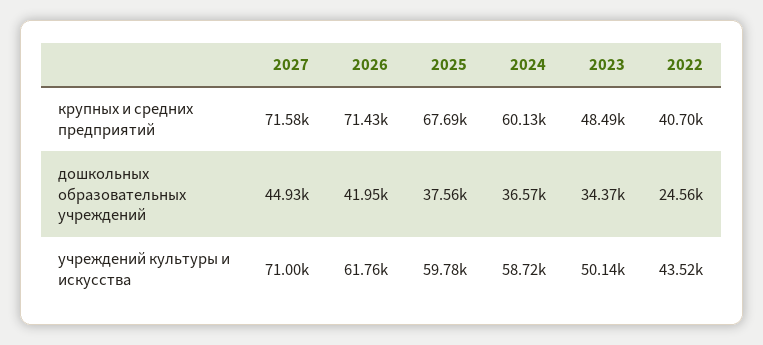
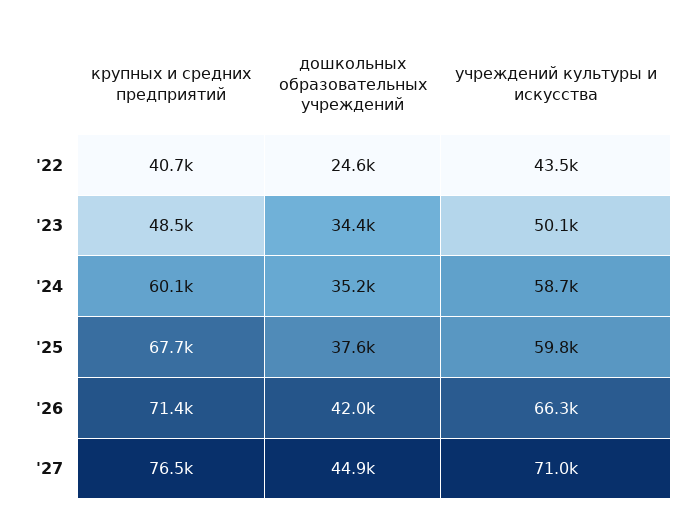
  {
    "2027": {
-     "крупных и средних предприятий": 71580,
+     "крупных и средних предприятий": 76500,
      "дошкольных образовательных учреждений": 44930,
      "учреждений культуры и искусства": 71000
    },
    "2026": {
      "крупных и средних предприятий": 71430,
      "дошкольных образовательных учреждений": 41950,
-     "учреждений культуры и искусства": 61760
+     "учреждений культуры и искусства": 66300
    },
    "2025": {
      "крупных и средних предприятий": 67690,
      "дошкольных образовательных учреждений": 37560,
      "учреждений культуры и искусства": 59780
    },
    "2024": {
      "крупных и средних предприятий": 60130,
-     "дошкольных образовательных учреждений": 36570,
+     "дошкольных образовательных учреждений": 35200,
      "учреждений культуры и искусства": 58720
    },
    "2023": {
      "крупных и средних предприятий": 48490,
      "дошкольных образовательных учреждений": 34370,
      "учреждений культуры и искусства": 50140
    },
    "2022": {
      "крупных и средних предприятий": 40700,
      "дошкольных образовательных учреждений": 24560,
      "учреждений культуры и искусства": 43520
    }
  }

